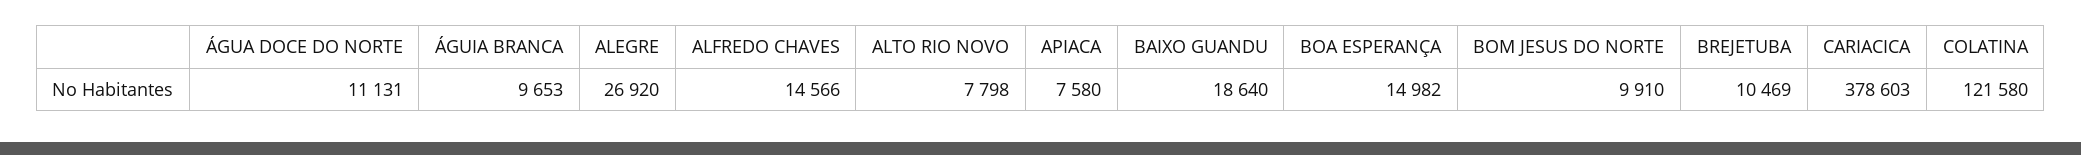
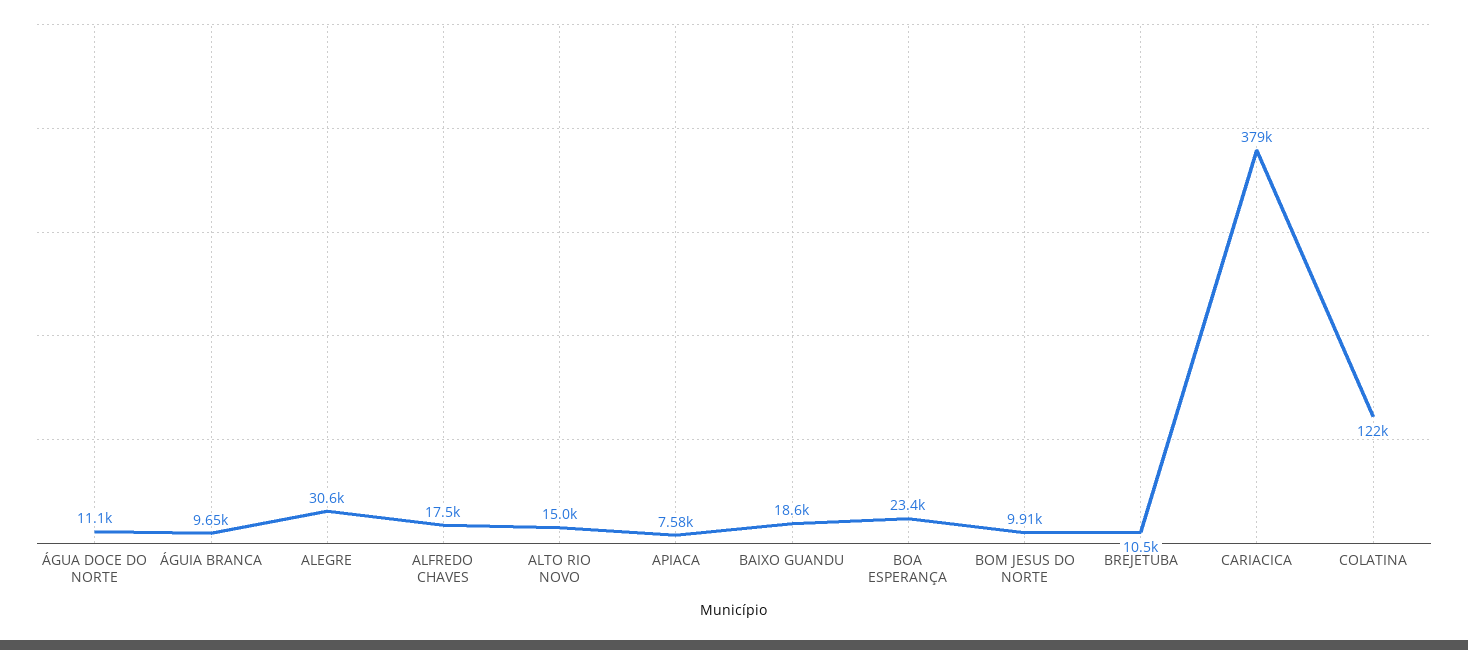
  {
    "ÁGUA DOCE DO NORTE": 11131,
    "ÁGUIA BRANCA": 9653,
-   "ALEGRE": 26920,
+   "ALEGRE": 30600,
-   "ALFREDO CHAVES": 14566,
+   "ALFREDO CHAVES": 17500,
-   "ALTO RIO NOVO": 7798,
+   "ALTO RIO NOVO": 15000,
    "APIACA": 7580,
    "BAIXO GUANDU": 18640,
-   "BOA ESPERANÇA": 14982,
+   "BOA ESPERANÇA": 23400,
    "BOM JESUS DO NORTE": 9910,
    "BREJETUBA": 10469,
    "CARIACICA": 378603,
    "COLATINA": 121580
  }

